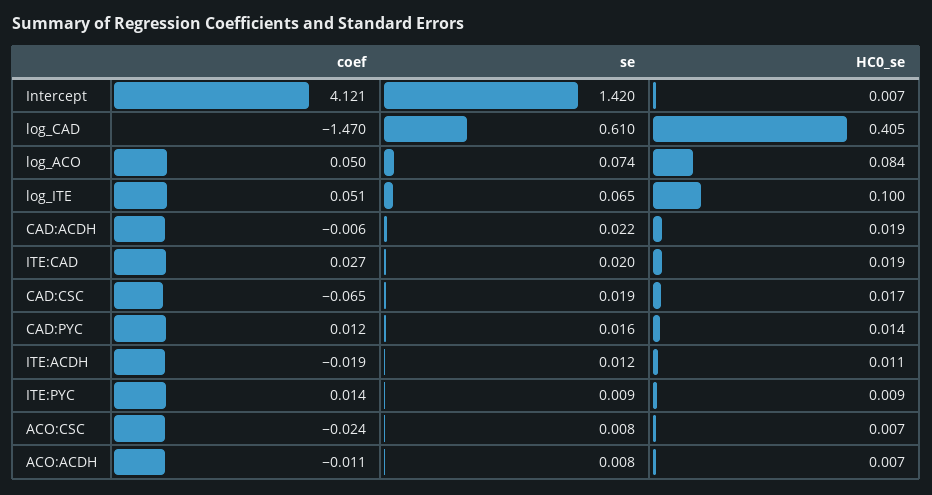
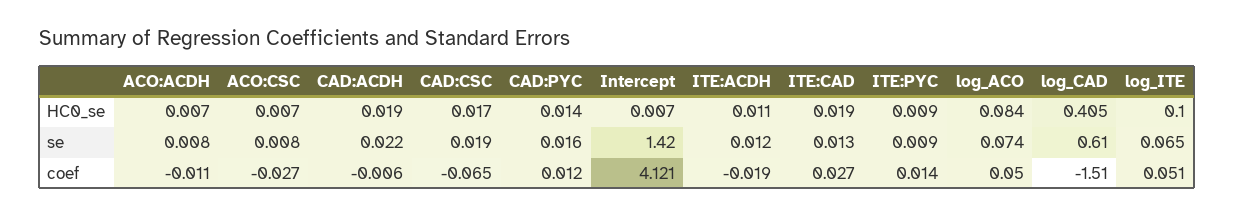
  {
    "coef": {
      "Intercept": 4.121,
-     "log_CAD": -1.47,
+     "log_CAD": -1.51,
      "log_ACO": 0.05,
      "log_ITE": 0.051,
      "CAD:ACDH": -0.006,
      "ITE:CAD": 0.027,
      "CAD:CSC": -0.065,
      "CAD:PYC": 0.012,
      "ITE:ACDH": -0.019,
      "ITE:PYC": 0.014,
-     "ACO:CSC": -0.024,
+     "ACO:CSC": -0.027,
      "ACO:ACDH": -0.011
    },
    "se": {
      "Intercept": 1.42,
      "log_CAD": 0.61,
      "log_ACO": 0.074,
      "log_ITE": 0.065,
      "CAD:ACDH": 0.022,
-     "ITE:CAD": 0.02,
+     "ITE:CAD": 0.013,
      "CAD:CSC": 0.019,
      "CAD:PYC": 0.016,
      "ITE:ACDH": 0.012,
      "ITE:PYC": 0.009,
      "ACO:CSC": 0.008,
      "ACO:ACDH": 0.008
    },
    "HC0_se": {
      "Intercept": 0.007,
      "log_CAD": 0.405,
      "log_ACO": 0.084,
      "log_ITE": 0.1,
      "CAD:ACDH": 0.019,
      "ITE:CAD": 0.019,
      "CAD:CSC": 0.017,
      "CAD:PYC": 0.014,
      "ITE:ACDH": 0.011,
      "ITE:PYC": 0.009,
      "ACO:CSC": 0.007,
      "ACO:ACDH": 0.007
    }
  }

